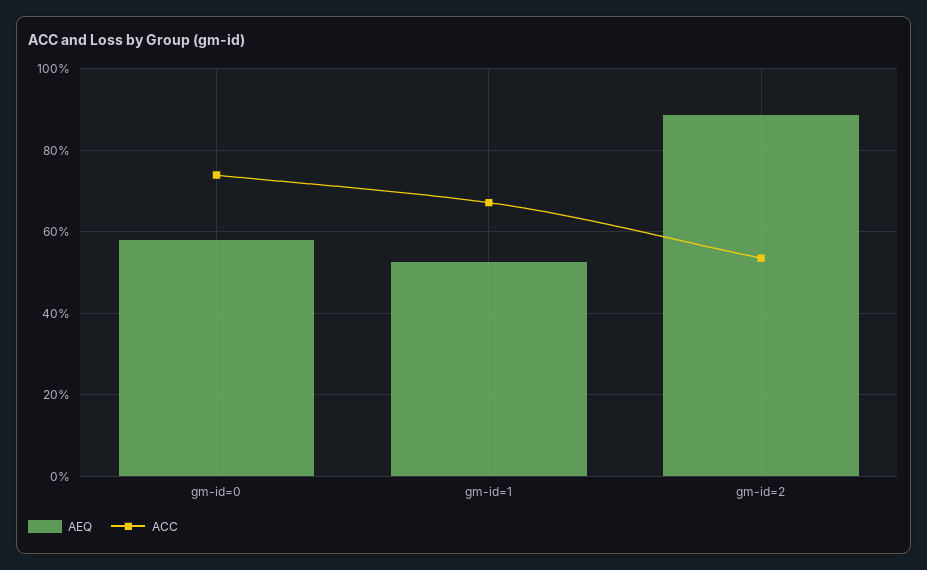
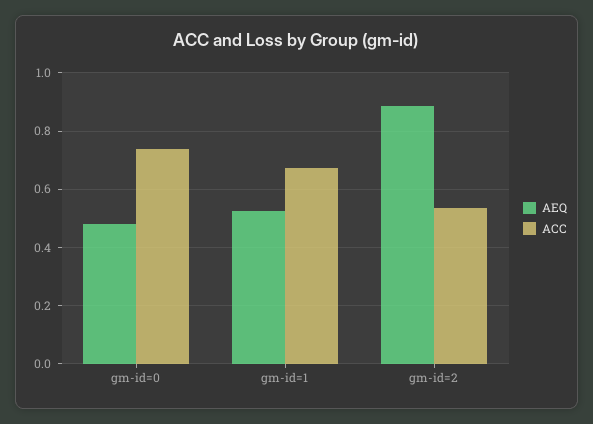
  {
    "AEQ": {
-     "gm-id=0": 0.58,
+     "gm-id=0": 0.475,
      "gm-id=1": 0.52,
      "gm-id=2": 0.88
    },
    "ACC": {
      "gm-id=0": 0.74,
      "gm-id=1": 0.68,
      "gm-id=2": 0.54
    }
  }

